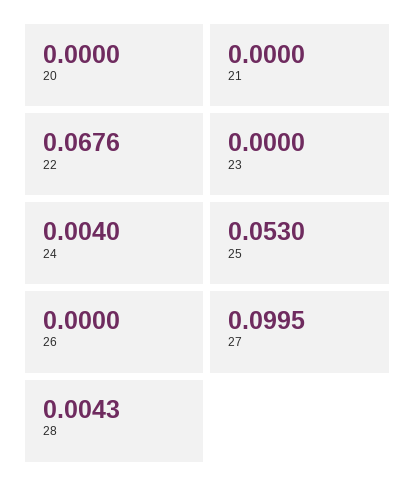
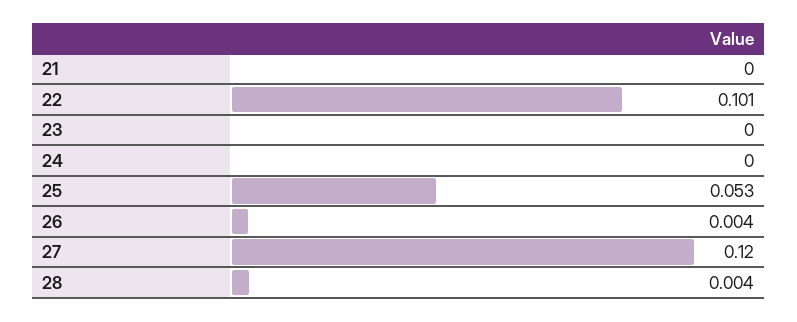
  {
-   "20": 0,
    "21": 0,
-   "22": 0.0676,
+   "22": 0.101,
    "23": 0,
-   "24": 0.004,
+   "24": 0,
    "25": 0.053,
-   "26": 0,
+   "26": 0.004,
-   "27": 0.0995,
+   "27": 0.12,
    "28": 0.0043
  }

